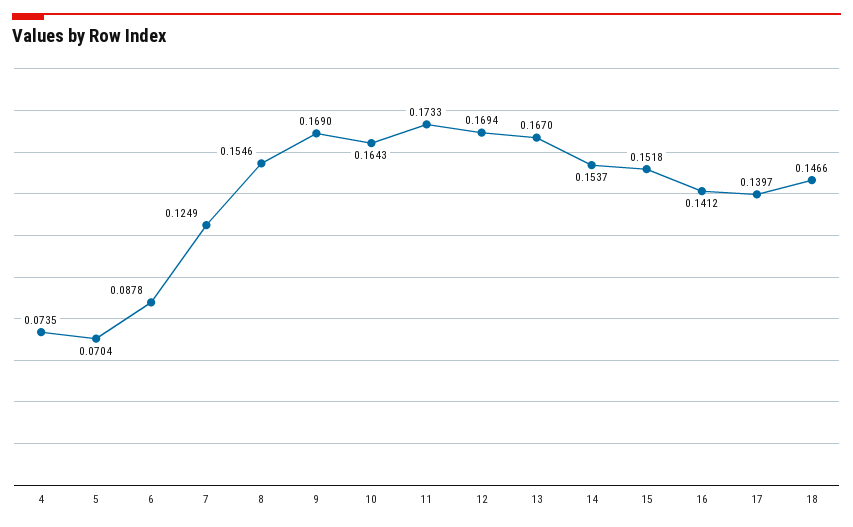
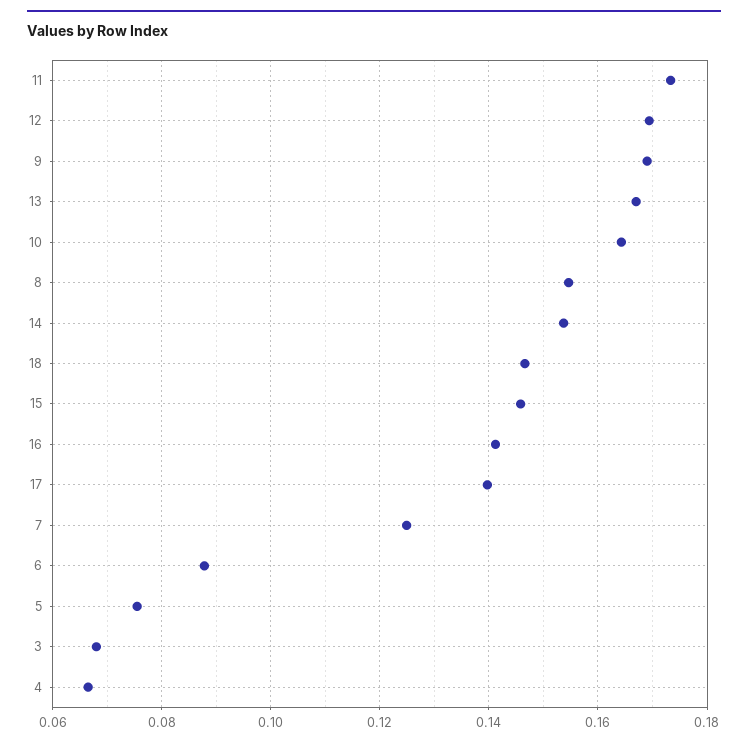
  {
-   "4": 0.0735,
+   "4": 0.066,
-   "5": 0.0704,
+   "5": 0.076,
    "6": 0.0878,
    "7": 0.1249,
    "8": 0.1546,
    "9": 0.169,
    "10": 0.1643,
    "11": 0.1733,
    "12": 0.1694,
    "13": 0.167,
    "14": 0.1537,
-   "15": 0.1518,
+   "15": 0.146,
    "16": 0.1412,
    "17": 0.1397,
-   "18": 0.1466
+   "18": 0.1466,
+   "3": 0.068
  }

